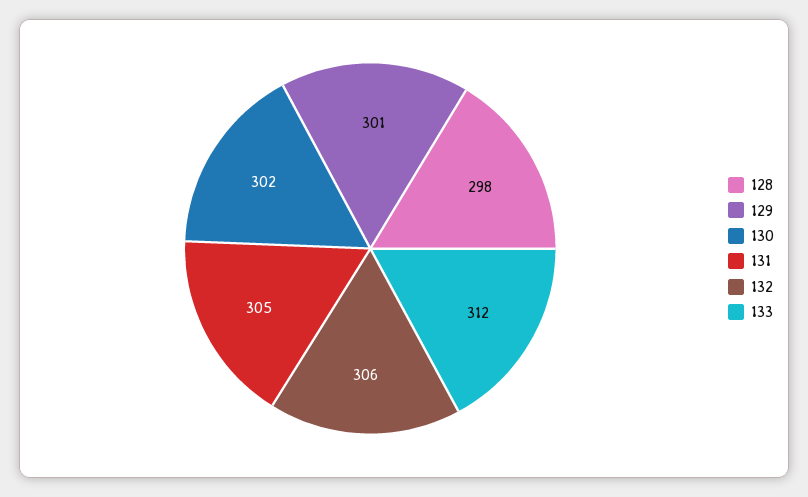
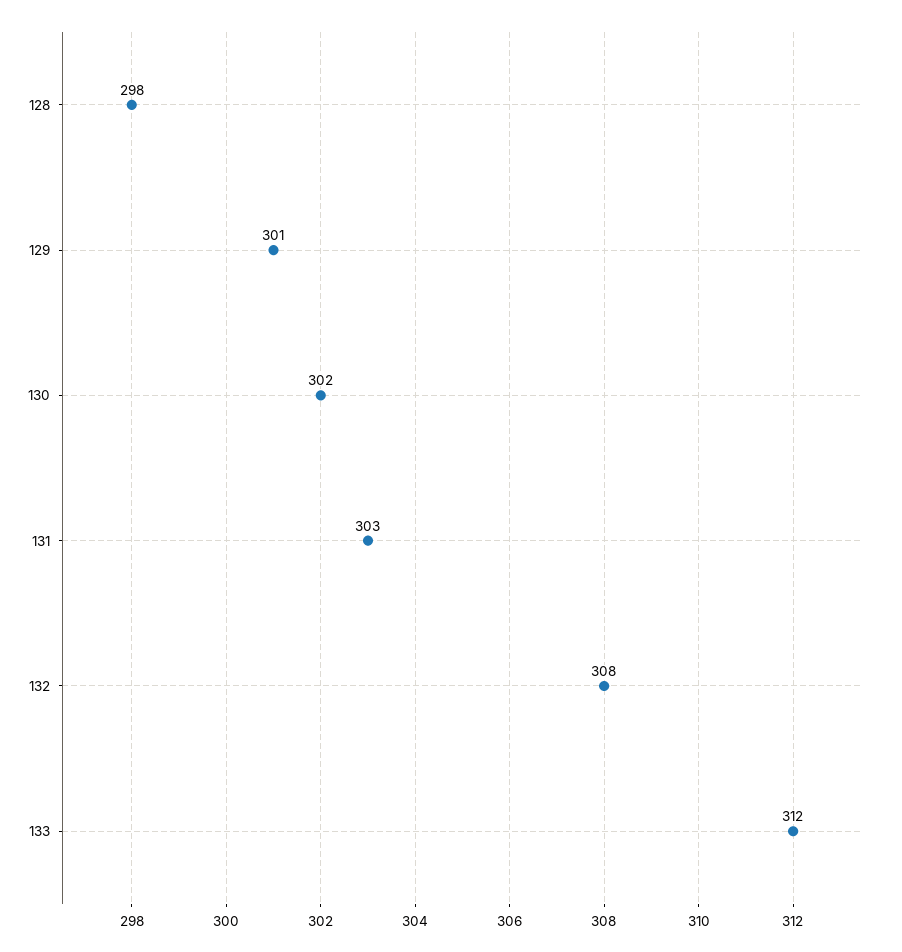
  {
    "128": 298,
    "129": 301,
    "130": 302,
-   "131": 305,
+   "131": 303,
-   "132": 306,
+   "132": 308,
    "133": 312
  }

